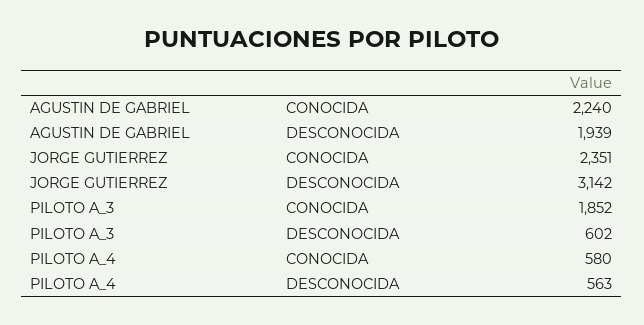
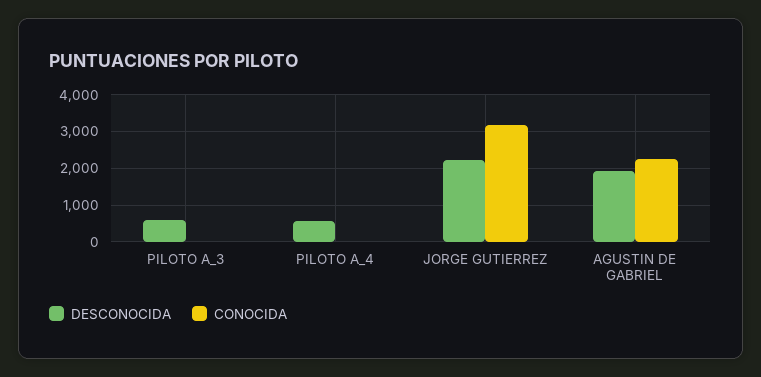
  {
    "CONOCIDA": {
      "AGUSTIN DE GABRIEL": 2240,
-     "JORGE GUTIERREZ": 2351,
+     "JORGE GUTIERREZ": 3200,
-     "PILOTO A_3": 1852,
+     "PILOTO A_3": 0,
-     "PILOTO A_4": 580
+     "PILOTO A_4": 0
    },
    "DESCONOCIDA": {
      "AGUSTIN DE GABRIEL": 1939,
-     "JORGE GUTIERREZ": 3142,
+     "JORGE GUTIERREZ": 2200,
      "PILOTO A_3": 602,
      "PILOTO A_4": 563
    }
  }

